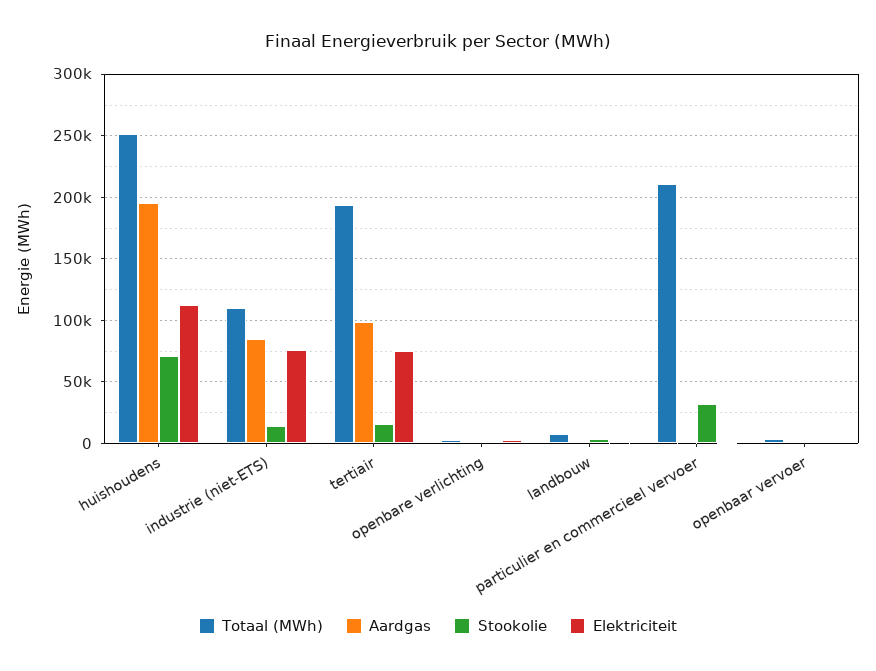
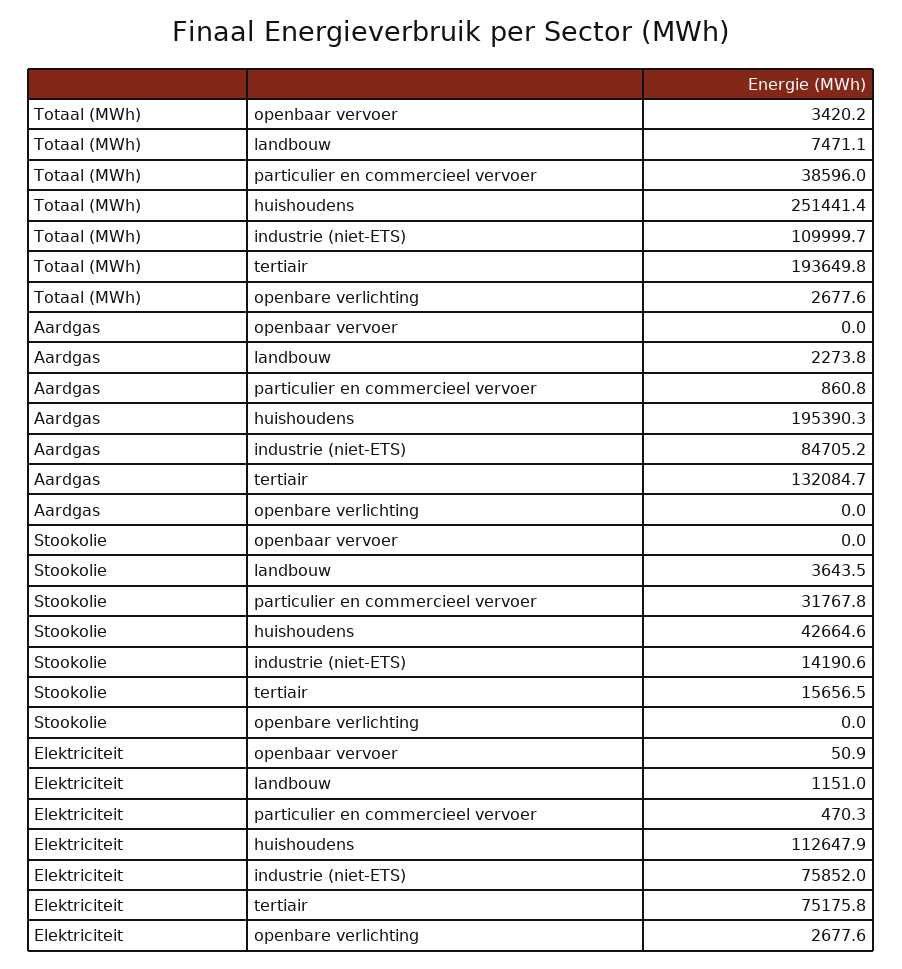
  {
    "Totaal (MWh)": {
      "huishoudens": 251441.4,
      "industrie (niet-ETS)": 109999.7,
      "tertiair": 193649.8,
      "openbare verlichting": 2677.6,
      "landbouw": 7471.1,
-     "particulier en commercieel vervoer": 210000,
+     "particulier en commercieel vervoer": 38596,
      "openbaar vervoer": 3420.2
    },
    "Aardgas": {
      "huishoudens": 195390.3,
      "industrie (niet-ETS)": 84705.2,
-     "tertiair": 100000,
+     "tertiair": 132084.7,
      "openbare verlichting": 0,
      "landbouw": 2273.8,
      "particulier en commercieel vervoer": 860.8,
      "openbaar vervoer": 0
    },
    "Stookolie": {
-     "huishoudens": 70000,
+     "huishoudens": 42664.6,
      "industrie (niet-ETS)": 14190.6,
      "tertiair": 15656.5,
      "openbare verlichting": 0,
      "landbouw": 3643.5,
      "particulier en commercieel vervoer": 31767.8,
      "openbaar vervoer": 0
    },
    "Elektriciteit": {
      "huishoudens": 112647.9,
      "industrie (niet-ETS)": 75852,
      "tertiair": 75175.8,
      "openbare verlichting": 2677.6,
      "landbouw": 1151,
      "particulier en commercieel vervoer": 470.3,
      "openbaar vervoer": 50.9
    }
  }

